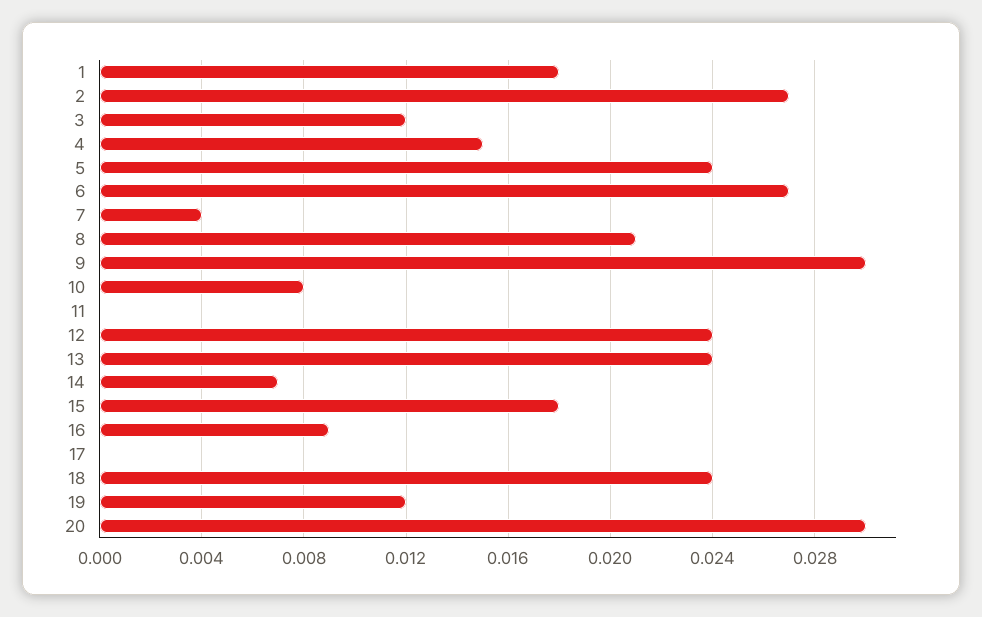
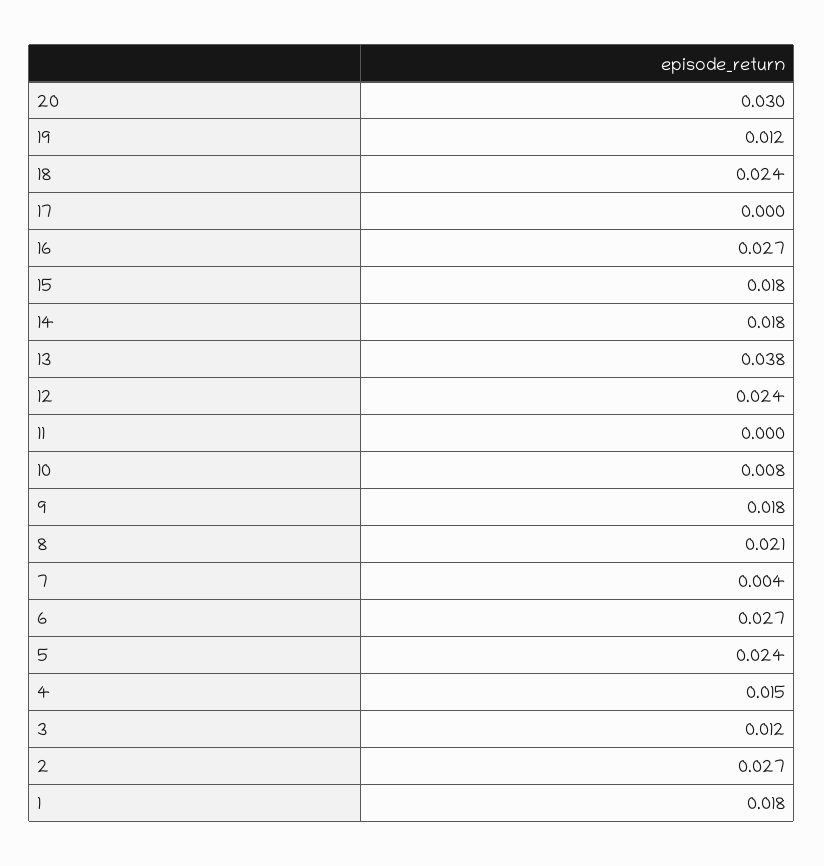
  {
    "1": 0.018,
    "2": 0.027,
    "3": 0.012,
    "4": 0.015,
    "5": 0.024,
    "6": 0.027,
    "7": 0.004,
    "8": 0.021,
-   "9": 0.03,
+   "9": 0.018,
    "10": 0.008,
    "11": 0,
    "12": 0.024,
-   "13": 0.024,
+   "13": 0.038,
-   "14": 0.007,
+   "14": 0.018,
    "15": 0.018,
-   "16": 0.009,
+   "16": 0.027,
    "17": 0,
    "18": 0.024,
    "19": 0.012,
    "20": 0.03
  }

